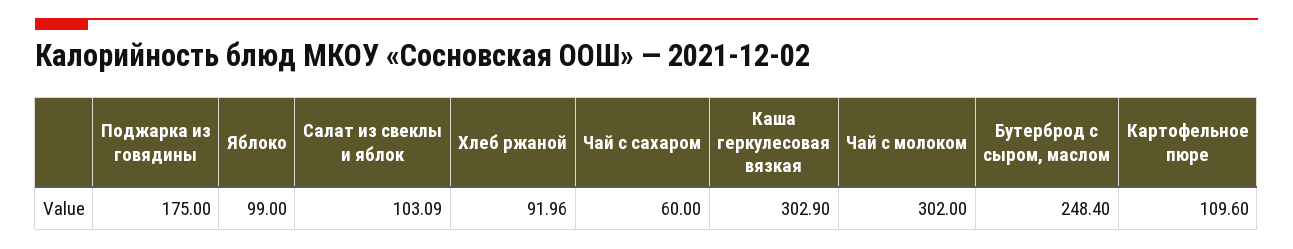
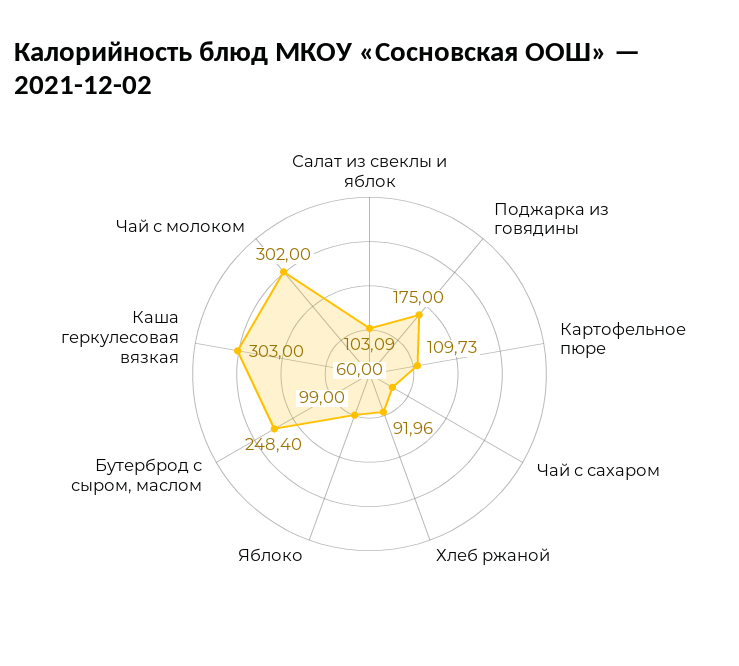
  {
    "Поджарка из говядины": 175,
    "Яблоко": 99,
    "Салат из свеклы и яблок": 103.09,
    "Хлеб ржаной": 91.96,
    "Чай с сахаром": 60,
-   "Каша геркулесовая вязкая": 302.9,
+   "Каша геркулесовая вязкая": 303,
    "Чай с молоком": 302,
    "Бутерброд с сыром, маслом": 248.4,
-   "Картофельное пюре": 109.6
+   "Картофельное пюре": 109.73
  }

